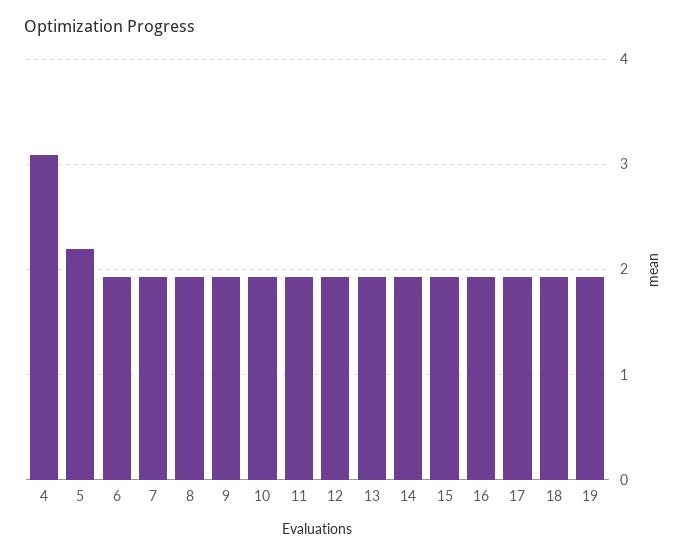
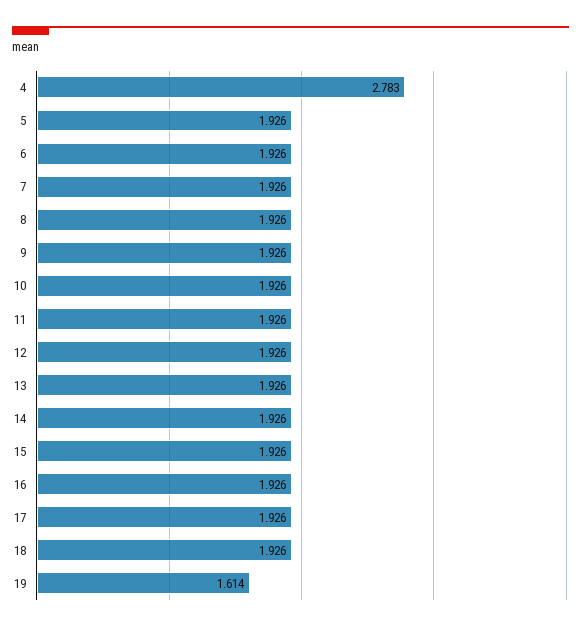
  {
-   "4": 3.1,
+   "4": 2.783,
-   "5": 2.2,
+   "5": 1.926,
    "6": 1.926,
    "7": 1.926,
    "8": 1.926,
    "9": 1.926,
    "10": 1.926,
    "11": 1.926,
    "12": 1.926,
    "13": 1.926,
    "14": 1.926,
    "15": 1.926,
    "16": 1.926,
    "17": 1.926,
    "18": 1.926,
-   "19": 1.9
+   "19": 1.614
  }

